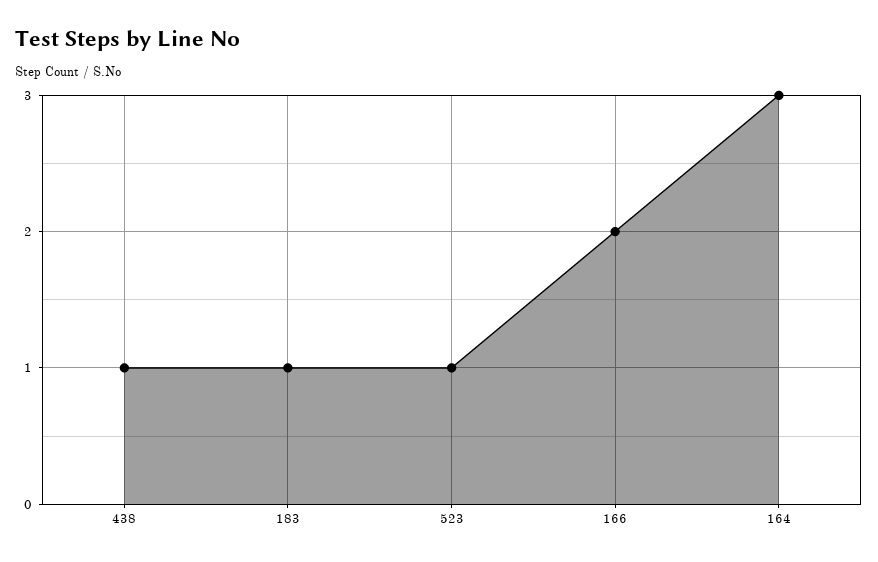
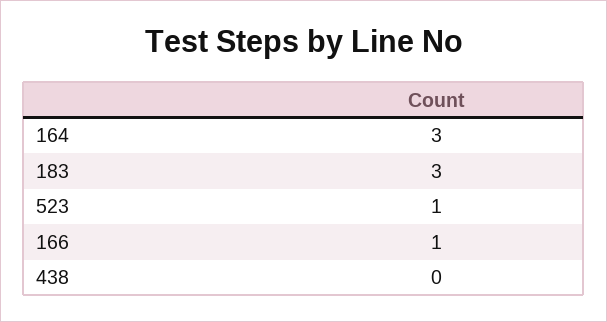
  {
-   "438": 1,
+   "438": 0,
-   "183": 1,
+   "183": 3,
    "523": 1,
-   "166": 2,
+   "166": 1,
    "164": 3
  }

